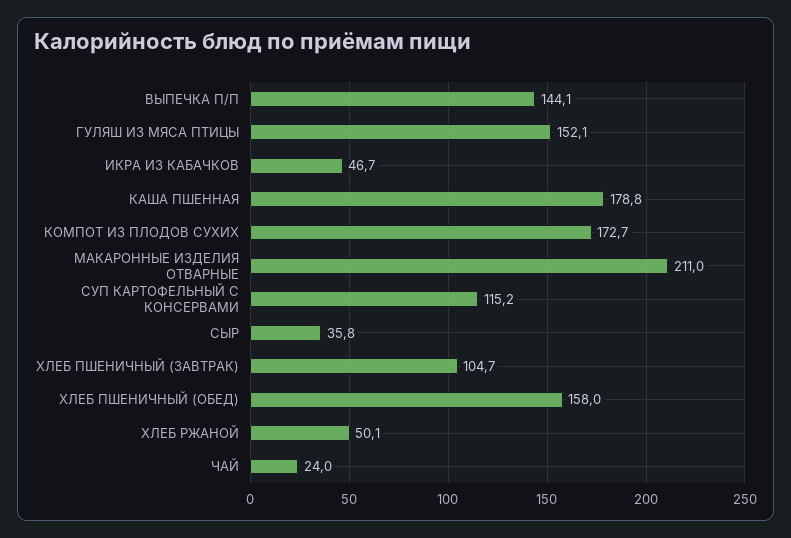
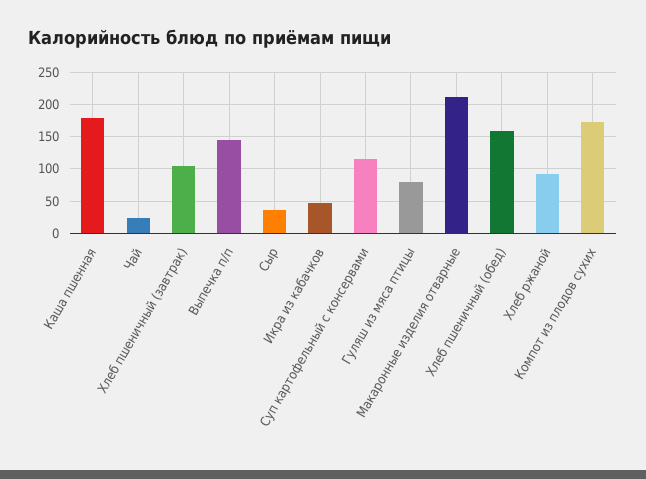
  {
    "ВЫПЕЧКА П/П": 144.1,
-   "ГУЛЯШ ИЗ МЯСА ПТИЦЫ": 152.1,
+   "ГУЛЯШ ИЗ МЯСА ПТИЦЫ": 80,
    "ИКРА ИЗ КАБАЧКОВ": 46.7,
    "КАША ПШЕННАЯ": 178.8,
    "КОМПОТ ИЗ ПЛОДОВ СУХИХ": 172.7,
    "МАКАРОННЫЕ ИЗДЕЛИЯ ОТВАРНЫЕ": 211,
    "СУП КАРТОФЕЛЬНЫЙ С КОНСЕРВАМИ": 115.2,
    "СЫР": 35.8,
    "ХЛЕБ ПШЕНИЧНЫЙ (ЗАВТРАК)": 104.7,
    "ХЛЕБ ПШЕНИЧНЫЙ (ОБЕД)": 158,
-   "ХЛЕБ РЖАНОЙ": 50.1,
+   "ХЛЕБ РЖАНОЙ": 90,
    "ЧАЙ": 24
  }

